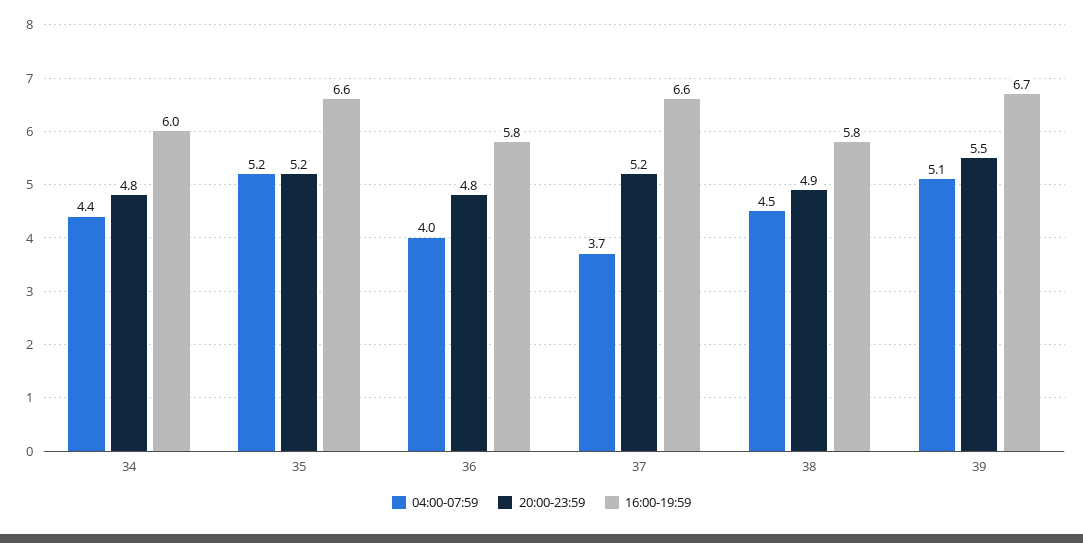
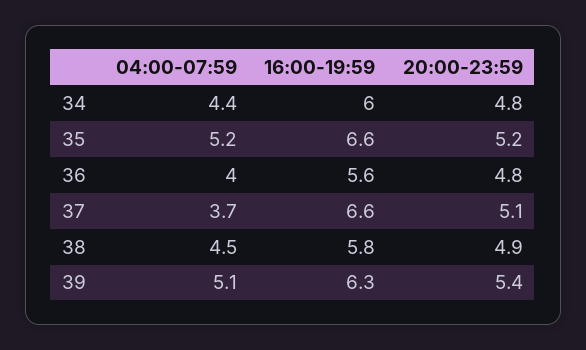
  {
    "04:00-07:59": {
      "34": 4.4,
      "35": 5.2,
      "36": 4,
      "37": 3.7,
      "38": 4.5,
      "39": 5.1
    },
    "20:00-23:59": {
      "34": 4.8,
      "35": 5.2,
      "36": 4.8,
-     "37": 5.2,
+     "37": 5.1,
      "38": 4.9,
-     "39": 5.5
+     "39": 5.4
    },
    "16:00-19:59": {
      "34": 6,
      "35": 6.6,
-     "36": 5.8,
+     "36": 5.6,
      "37": 6.6,
      "38": 5.8,
-     "39": 6.7
+     "39": 6.3
    }
  }

